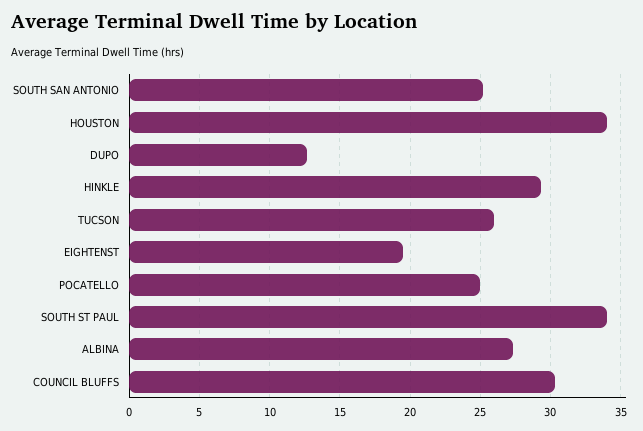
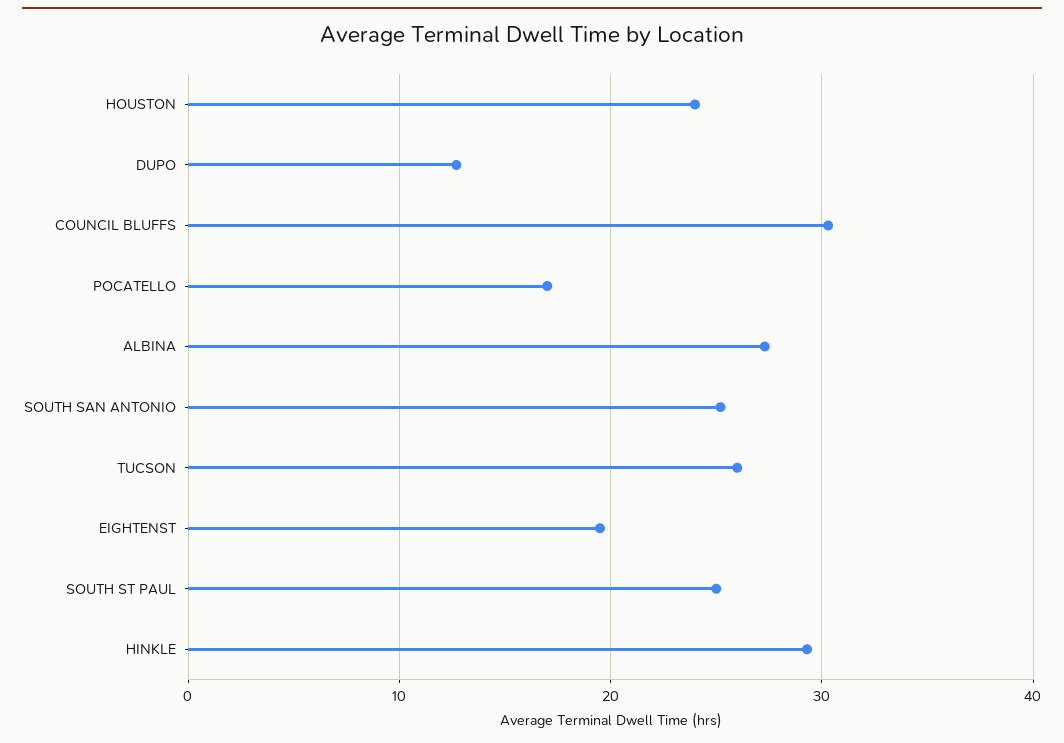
  {
    "SOUTH SAN ANTONIO": 25,
-   "HOUSTON": 34,
+   "HOUSTON": 24,
    "DUPO": 12.5,
    "HINKLE": 29.5,
    "TUCSON": 26,
    "EIGHTENST": 19.5,
-   "POCATELLO": 25,
+   "POCATELLO": 17,
-   "SOUTH ST PAUL": 34,
+   "SOUTH ST PAUL": 25,
    "ALBINA": 27.5,
    "COUNCIL BLUFFS": 30.5
  }

